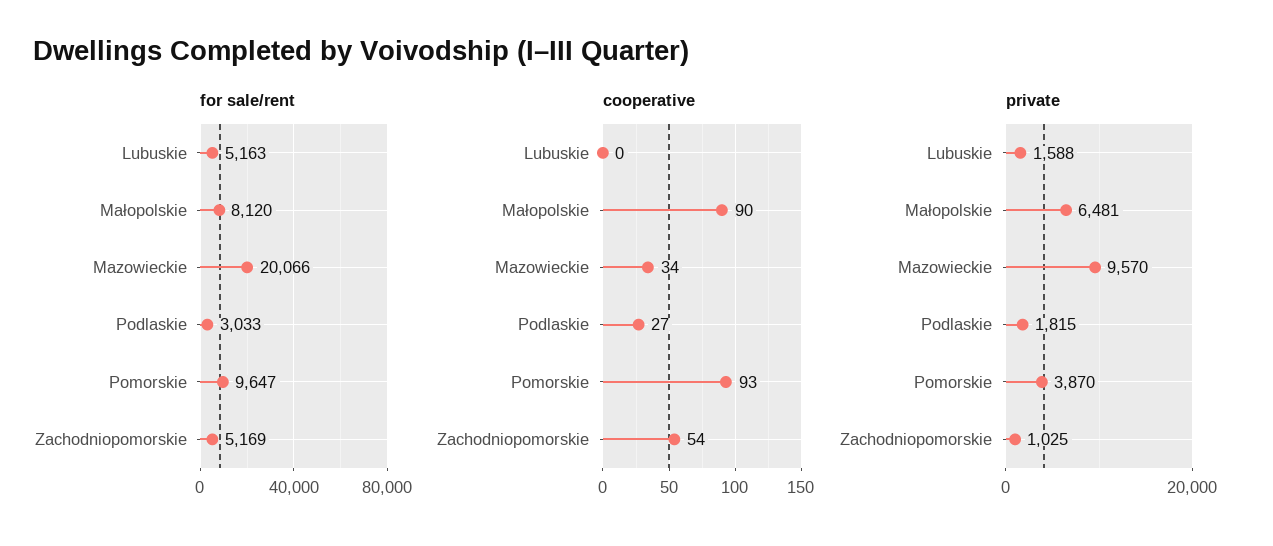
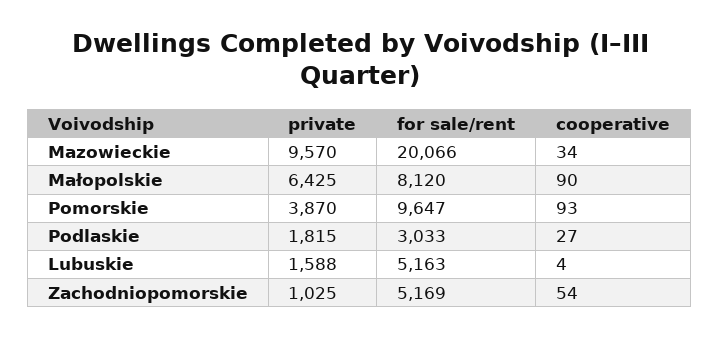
  {
    "for sale/rent": {
      "Lubuskie": 5163,
      "Małopolskie": 8120,
      "Mazowieckie": 20066,
      "Podlaskie": 3033,
      "Pomorskie": 9647,
      "Zachodniopomorskie": 5169
    },
    "cooperative": {
-     "Lubuskie": 0,
+     "Lubuskie": 4,
      "Małopolskie": 90,
      "Mazowieckie": 34,
      "Podlaskie": 27,
      "Pomorskie": 93,
      "Zachodniopomorskie": 54
    },
    "private": {
      "Lubuskie": 1588,
-     "Małopolskie": 6481,
+     "Małopolskie": 6425,
      "Mazowieckie": 9570,
      "Podlaskie": 1815,
      "Pomorskie": 3870,
      "Zachodniopomorskie": 1025
    }
  }

